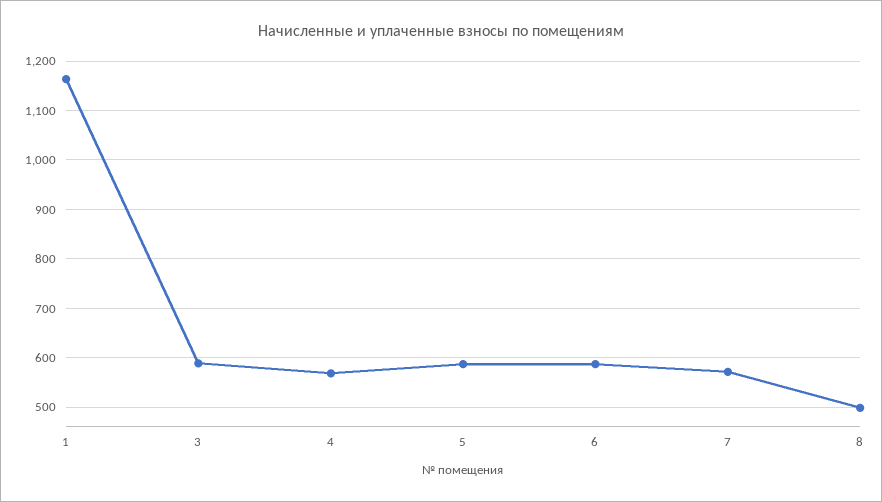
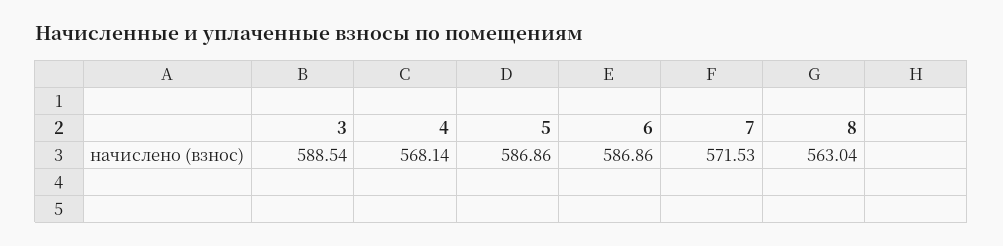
  {
-   "1": 1160,
    "3": 588.54,
    "4": 568.14,
    "5": 586.86,
    "6": 586.86,
    "7": 571.53,
-   "8": 500
+   "8": 563.04
  }

